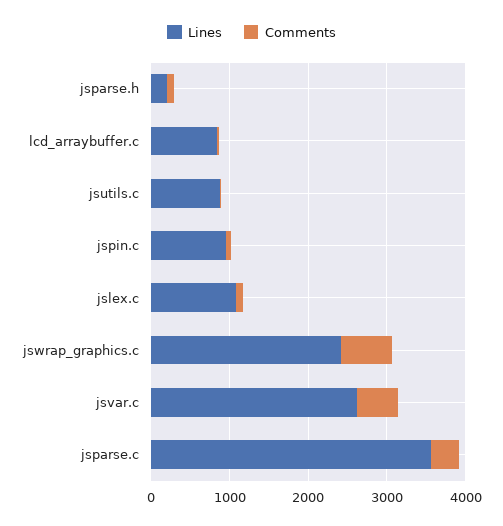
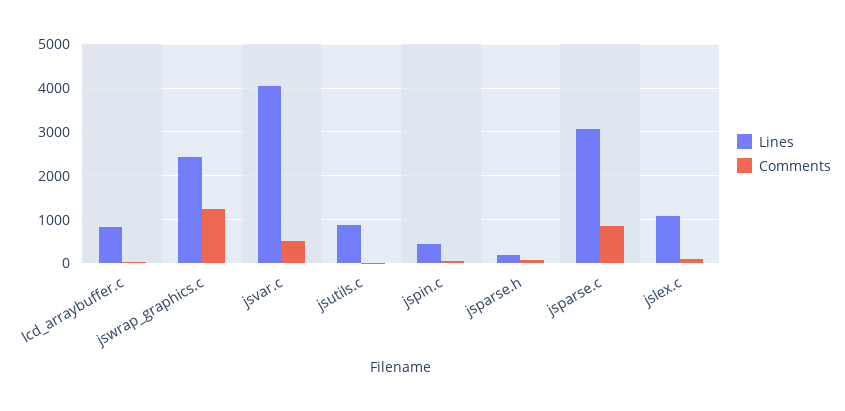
  {
    "Lines": {
      "jsparse.h": 200,
      "lcd_arraybuffer.c": 800,
      "jsutils.c": 800,
-     "jspin.c": 1000,
+     "jspin.c": 400,
      "jslex.c": 1000,
      "jswrap_graphics.c": 2400,
-     "jsvar.c": 2600,
+     "jsvar.c": 4000,
-     "jsparse.c": 3600
+     "jsparse.c": 3000
    },
    "Comments": {
      "jsparse.h": 0,
      "lcd_arraybuffer.c": 0,
      "jsutils.c": 0,
      "jspin.c": 0,
      "jslex.c": 0,
-     "jswrap_graphics.c": 600,
+     "jswrap_graphics.c": 1200,
      "jsvar.c": 600,
-     "jsparse.c": 400
+     "jsparse.c": 800
    }
  }

